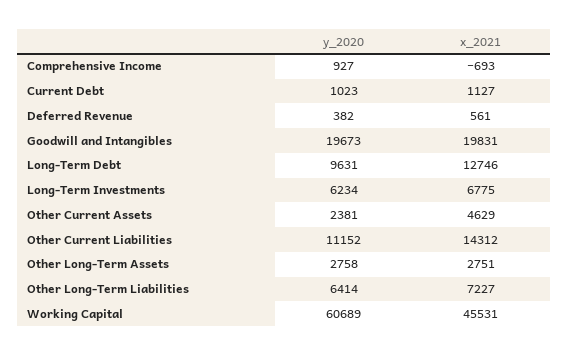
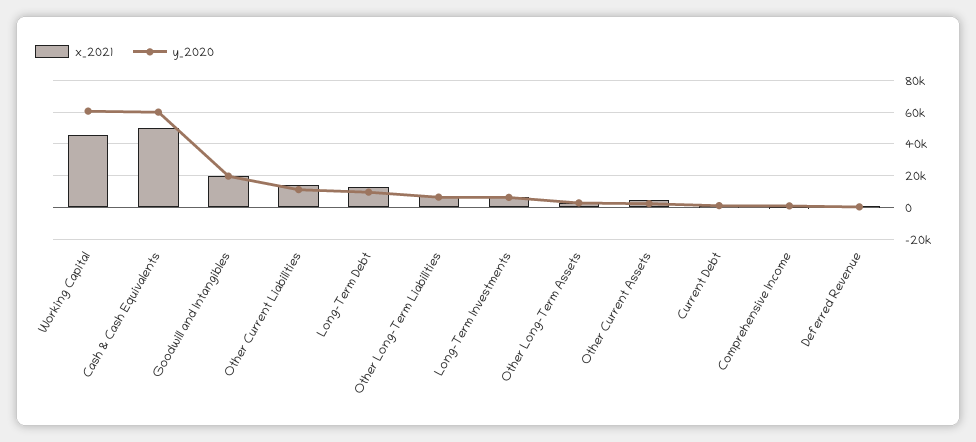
  {
    "y_2020": {
      "Comprehensive Income": 927,
      "Current Debt": 1023,
      "Deferred Revenue": 382,
      "Goodwill and Intangibles": 19673,
      "Long-Term Debt": 9631,
      "Long-Term Investments": 6234,
      "Other Current Assets": 2381,
      "Other Current Liabilities": 11152,
      "Other Long-Term Assets": 2758,
      "Other Long-Term Liabilities": 6414,
-     "Working Capital": 60689
+     "Working Capital": 60689,
+     "Cash & Cash Equivalents": 60000
    },
    "x_2021": {
      "Comprehensive Income": -693,
      "Current Debt": 1127,
      "Deferred Revenue": 561,
      "Goodwill and Intangibles": 19831,
      "Long-Term Debt": 12746,
      "Long-Term Investments": 6775,
      "Other Current Assets": 4629,
      "Other Current Liabilities": 14312,
      "Other Long-Term Assets": 2751,
      "Other Long-Term Liabilities": 7227,
-     "Working Capital": 45531
+     "Working Capital": 45531,
+     "Cash & Cash Equivalents": 50000
    }
  }

